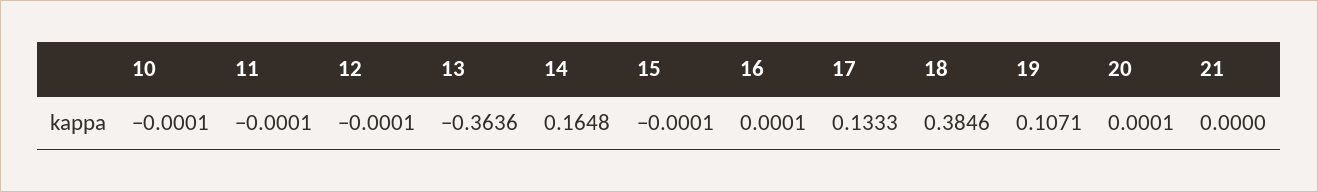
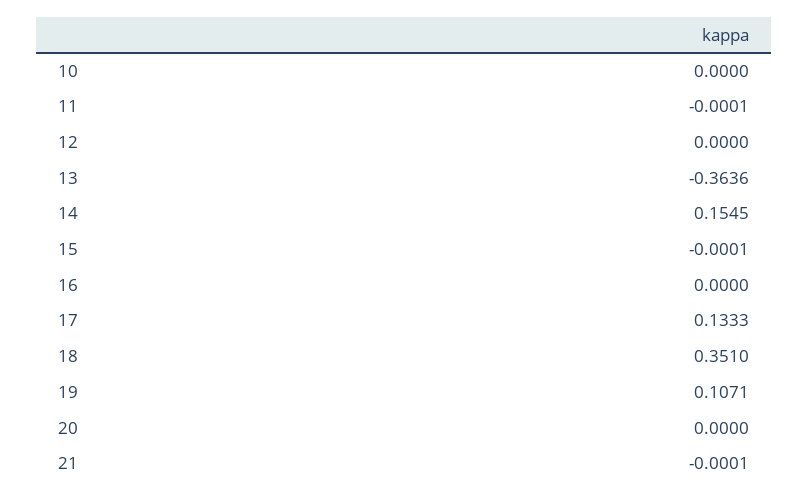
  {
-   "10": -0.0001,
+   "10": 0,
    "11": -0.0001,
-   "12": -0.0001,
+   "12": 0,
    "13": -0.3636,
-   "14": 0.1648,
+   "14": 0.1545,
    "15": -0.0001,
-   "16": 0.0001,
+   "16": 0,
    "17": 0.1333,
-   "18": 0.3846,
+   "18": 0.351,
    "19": 0.1071,
-   "20": 0.0001,
+   "20": 0,
-   "21": 0
+   "21": -0.0001
  }

